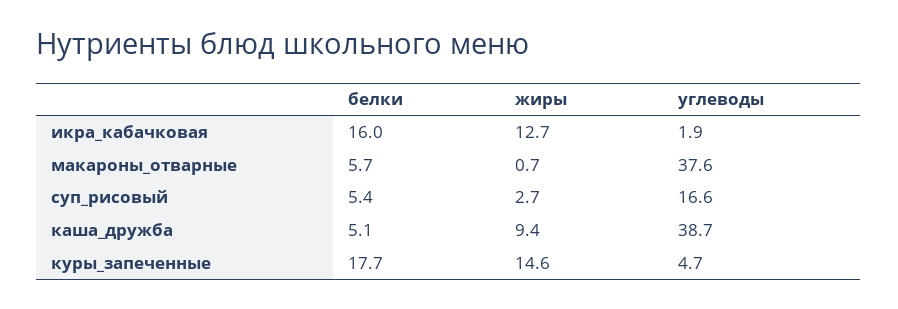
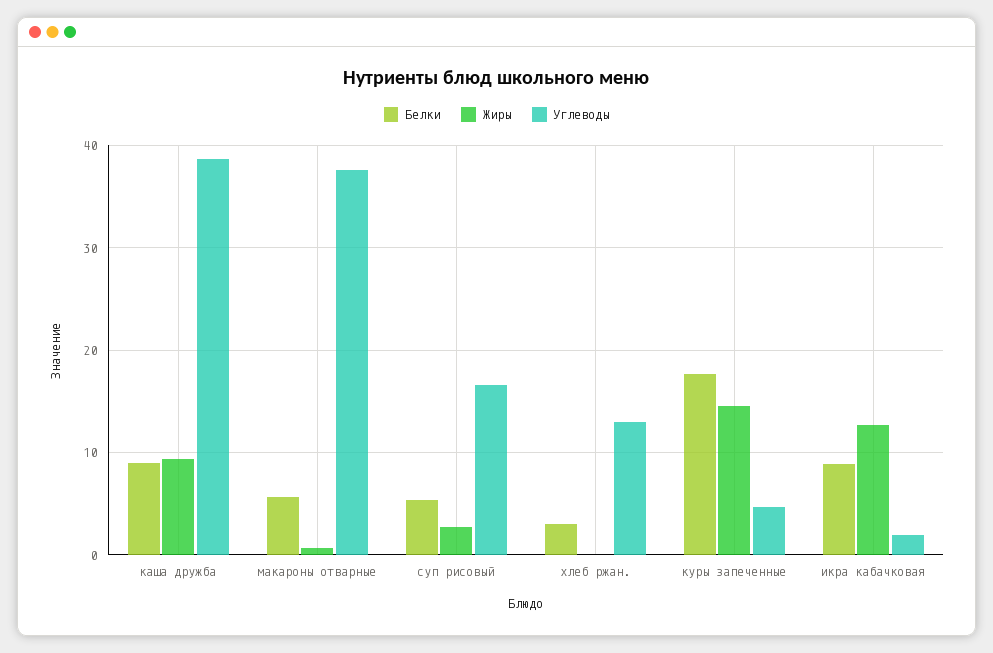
  {
    "белки": {
-     "икра_кабачковая": 16,
+     "икра_кабачковая": 9,
      "макароны_отварные": 5.7,
      "суп_рисовый": 5.4,
-     "каша_дружба": 5.1,
+     "каша_дружба": 9,
-     "куры_запеченные": 17.7
+     "куры_запеченные": 17.7,
+     "хлеб ржан.": 3
    },
    "жиры": {
      "икра_кабачковая": 12.7,
      "макароны_отварные": 0.7,
      "суп_рисовый": 2.7,
      "каша_дружба": 9.4,
-     "куры_запеченные": 14.6
+     "куры_запеченные": 14.6,
+     "хлеб ржан.": 0
    },
    "углеводы": {
      "икра_кабачковая": 1.9,
      "макароны_отварные": 37.6,
      "суп_рисовый": 16.6,
      "каша_дружба": 38.7,
-     "куры_запеченные": 4.7
+     "куры_запеченные": 4.7,
+     "хлеб ржан.": 13
    }
  }

